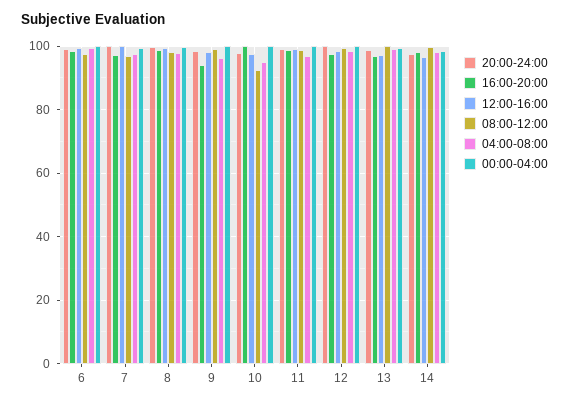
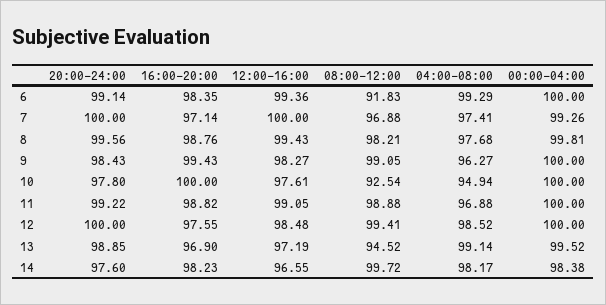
  {
    "20:00-24:00": {
      "6": 99.14,
      "7": 100,
      "8": 99.56,
      "9": 98.43,
      "10": 97.8,
      "11": 99.22,
      "12": 100,
      "13": 98.85,
      "14": 97.6
    },
    "16:00-20:00": {
      "6": 98.35,
      "7": 97.14,
      "8": 98.76,
-     "9": 94,
+     "9": 99.43,
      "10": 100,
      "11": 98.82,
      "12": 97.55,
      "13": 96.9,
      "14": 98.23
    },
    "12:00-16:00": {
      "6": 99.36,
      "7": 100,
      "8": 99.43,
      "9": 98.27,
      "10": 97.61,
      "11": 99.05,
      "12": 98.48,
      "13": 97.19,
      "14": 96.55
    },
    "08:00-12:00": {
-     "6": 98,
+     "6": 91.83,
      "7": 96.88,
      "8": 98.21,
      "9": 99.05,
      "10": 92.54,
      "11": 98.88,
      "12": 99.41,
-     "13": 100,
+     "13": 94.52,
      "14": 99.72
    },
    "04:00-08:00": {
      "6": 99.29,
      "7": 97.41,
      "8": 97.68,
      "9": 96.27,
      "10": 94.94,
      "11": 96.88,
      "12": 98.52,
      "13": 99.14,
      "14": 98.17
    },
    "00:00-04:00": {
      "6": 100,
      "7": 99.26,
      "8": 99.81,
      "9": 100,
      "10": 100,
      "11": 100,
      "12": 100,
      "13": 99.52,
      "14": 98.38
    }
  }

